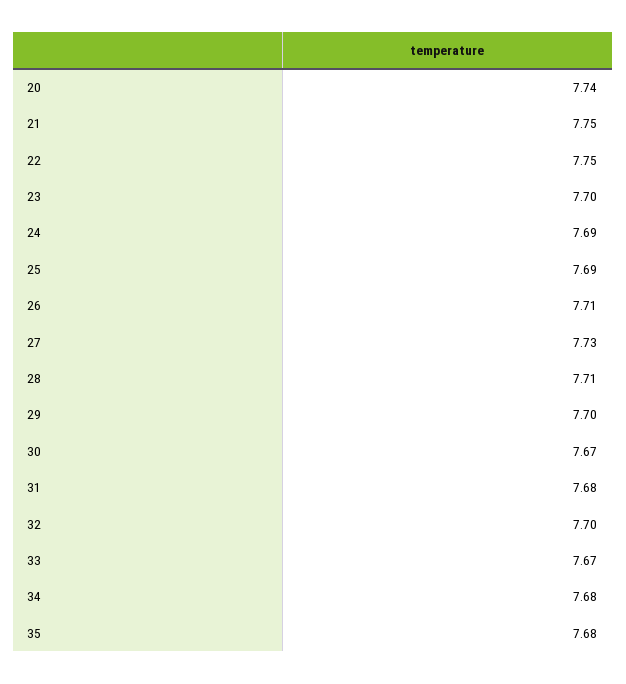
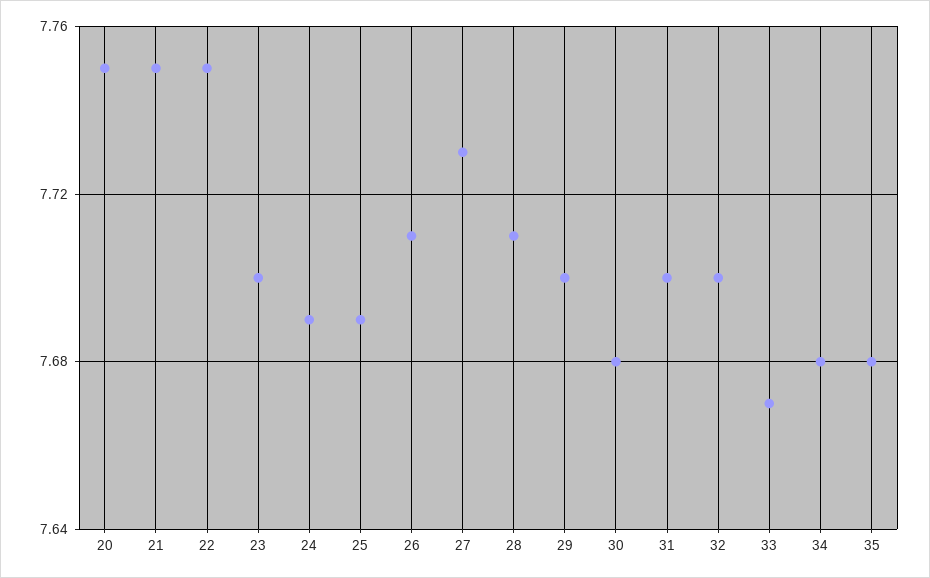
  {
-   "20": 7.74,
+   "20": 7.75,
    "21": 7.75,
    "22": 7.75,
    "23": 7.7,
    "24": 7.69,
    "25": 7.69,
    "26": 7.71,
    "27": 7.73,
    "28": 7.71,
    "29": 7.7,
-   "30": 7.67,
+   "30": 7.68,
-   "31": 7.68,
+   "31": 7.7,
    "32": 7.7,
    "33": 7.67,
    "34": 7.68,
    "35": 7.68
  }

